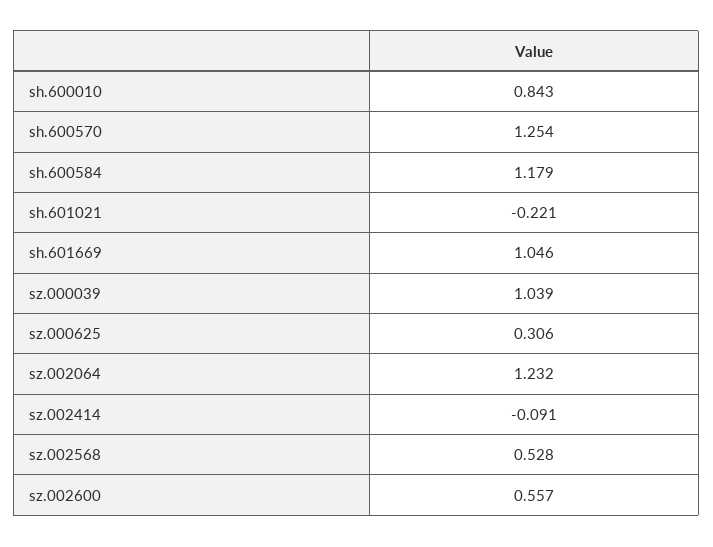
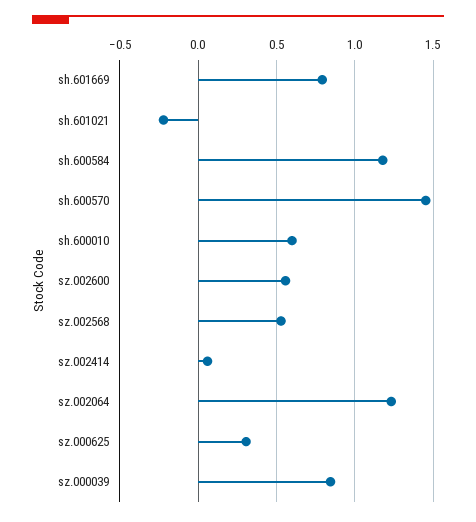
  {
-   "sh.600010": 0.843,
+   "sh.600010": 0.6,
-   "sh.600570": 1.254,
+   "sh.600570": 1.45,
    "sh.600584": 1.179,
    "sh.601021": -0.221,
-   "sh.601669": 1.046,
+   "sh.601669": 0.8,
-   "sz.000039": 1.039,
+   "sz.000039": 0.85,
    "sz.000625": 0.306,
    "sz.002064": 1.232,
-   "sz.002414": -0.091,
+   "sz.002414": 0.05,
    "sz.002568": 0.528,
    "sz.002600": 0.557
  }

